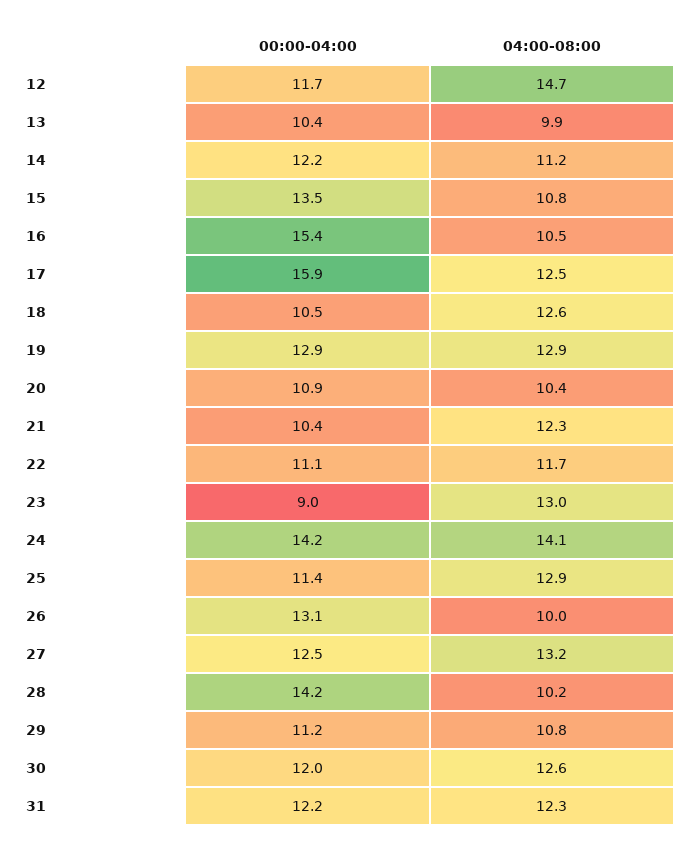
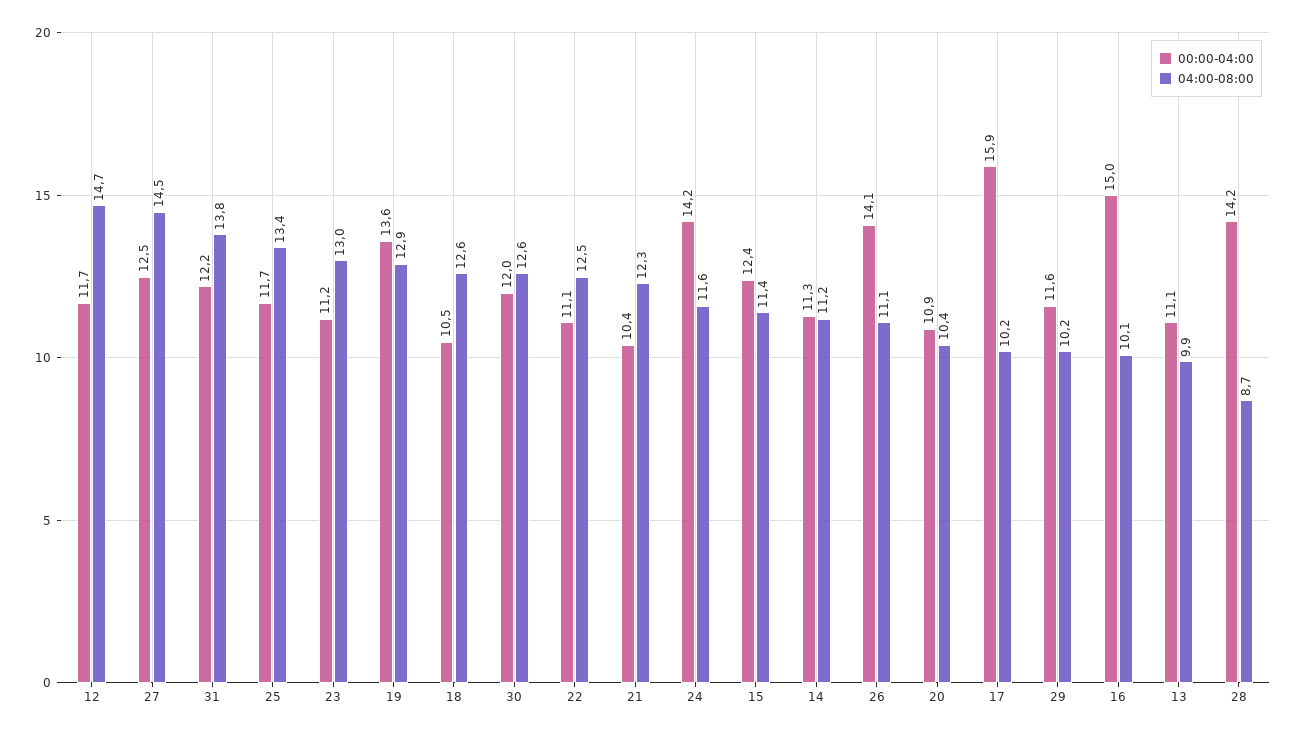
  {
    "00:00-04:00": {
      "12": 11.7,
-     "13": 10.4,
+     "13": 11.1,
-     "14": 12.2,
+     "14": 11.3,
-     "15": 13.5,
+     "15": 12.4,
-     "16": 15.4,
+     "16": 15,
      "17": 15.9,
      "18": 10.5,
-     "19": 12.9,
+     "19": 13.6,
      "20": 10.9,
      "21": 10.4,
      "22": 11.1,
-     "23": 9,
+     "23": 11.2,
      "24": 14.2,
-     "25": 11.4,
+     "25": 11.7,
-     "26": 13.1,
+     "26": 14.1,
      "27": 12.5,
      "28": 14.2,
-     "29": 11.2,
+     "29": 11.6,
      "30": 12,
      "31": 12.2
    },
    "04:00-08:00": {
      "12": 14.7,
      "13": 9.9,
      "14": 11.2,
-     "15": 10.8,
+     "15": 11.4,
-     "16": 10.5,
+     "16": 10.1,
-     "17": 12.5,
+     "17": 10.2,
      "18": 12.6,
      "19": 12.9,
      "20": 10.4,
      "21": 12.3,
-     "22": 11.7,
+     "22": 12.5,
      "23": 13,
-     "24": 14.1,
+     "24": 11.6,
-     "25": 12.9,
+     "25": 13.4,
-     "26": 10,
+     "26": 11.1,
-     "27": 13.2,
+     "27": 14.5,
-     "28": 10.2,
+     "28": 8.7,
-     "29": 10.8,
+     "29": 10.2,
      "30": 12.6,
-     "31": 12.3
+     "31": 13.8
    }
  }

